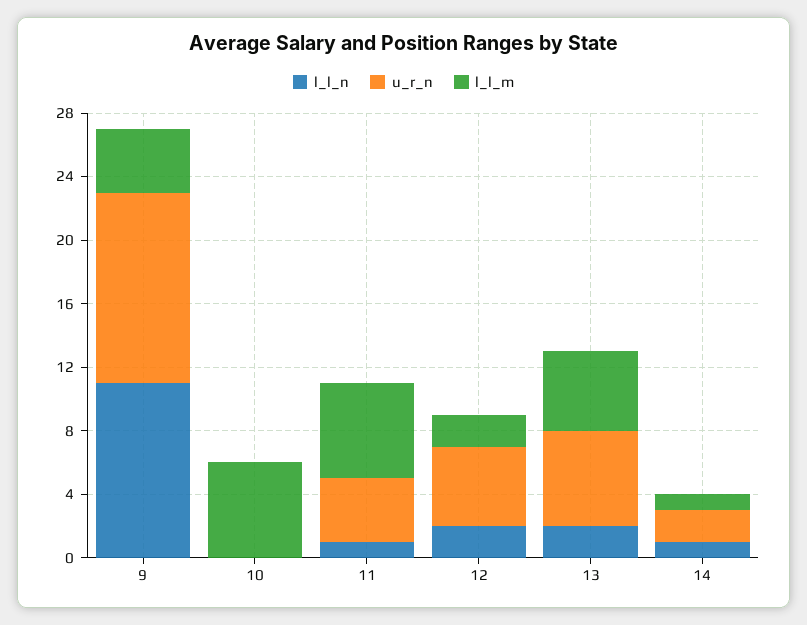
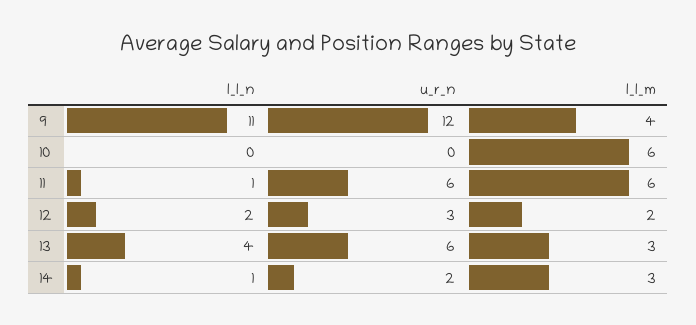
  {
    "l_l_n": {
      "9": 11,
      "10": 0,
      "11": 1,
      "12": 2,
-     "13": 2,
+     "13": 4,
      "14": 1
    },
    "u_r_n": {
      "9": 12,
      "10": 0,
-     "11": 4,
+     "11": 6,
-     "12": 5,
+     "12": 3,
      "13": 6,
      "14": 2
    },
    "l_l_m": {
      "9": 4,
      "10": 6,
      "11": 6,
      "12": 2,
-     "13": 5,
+     "13": 3,
-     "14": 1
+     "14": 3
    }
  }

